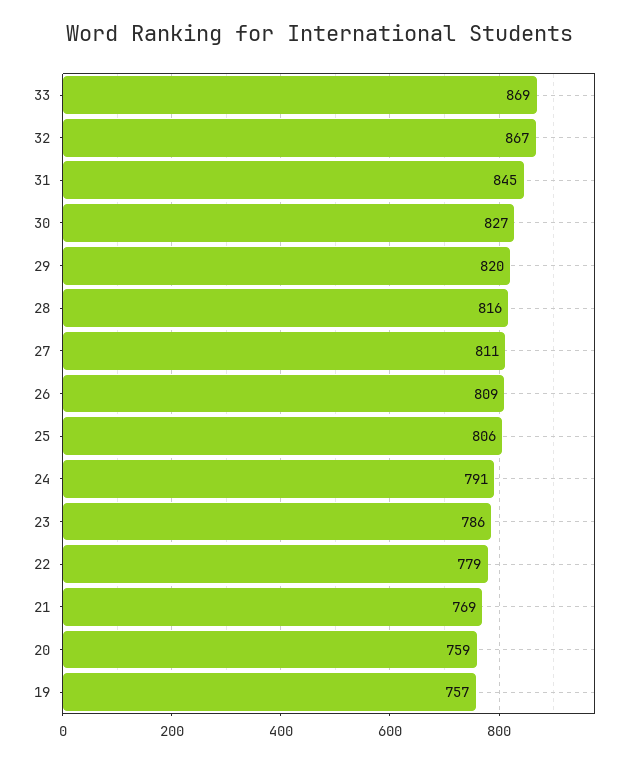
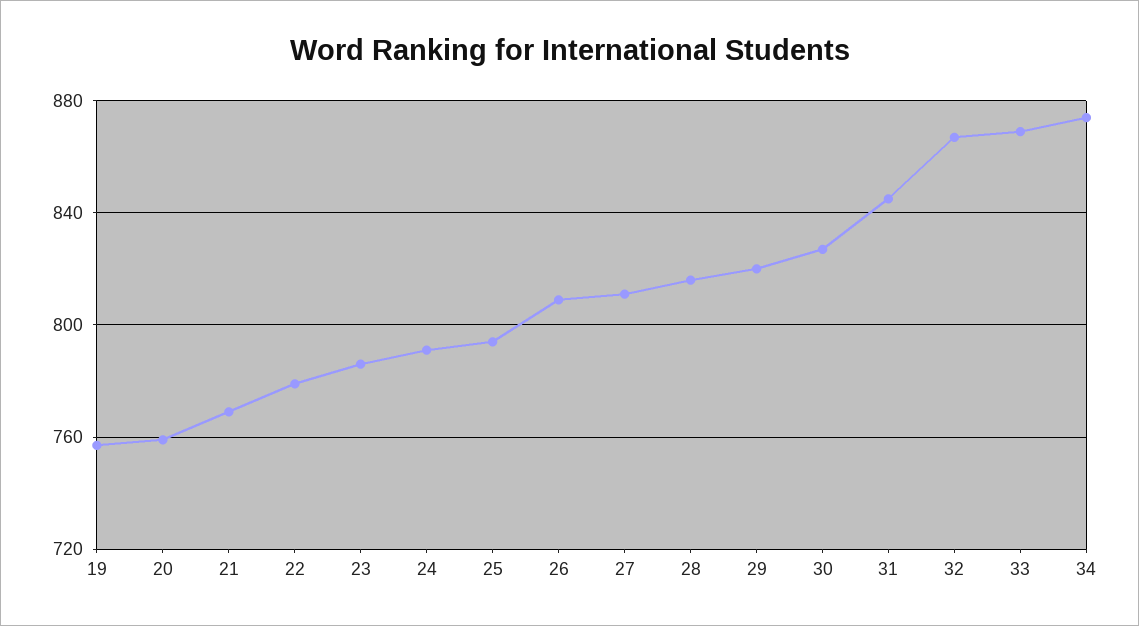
  {
    "33": 869,
    "32": 867,
    "31": 845,
    "30": 827,
    "29": 820,
    "28": 816,
    "27": 811,
    "26": 809,
-   "25": 806,
+   "25": 795,
    "24": 791,
    "23": 786,
    "22": 779,
    "21": 769,
    "20": 759,
-   "19": 757
+   "19": 757,
+   "34": 875
  }

